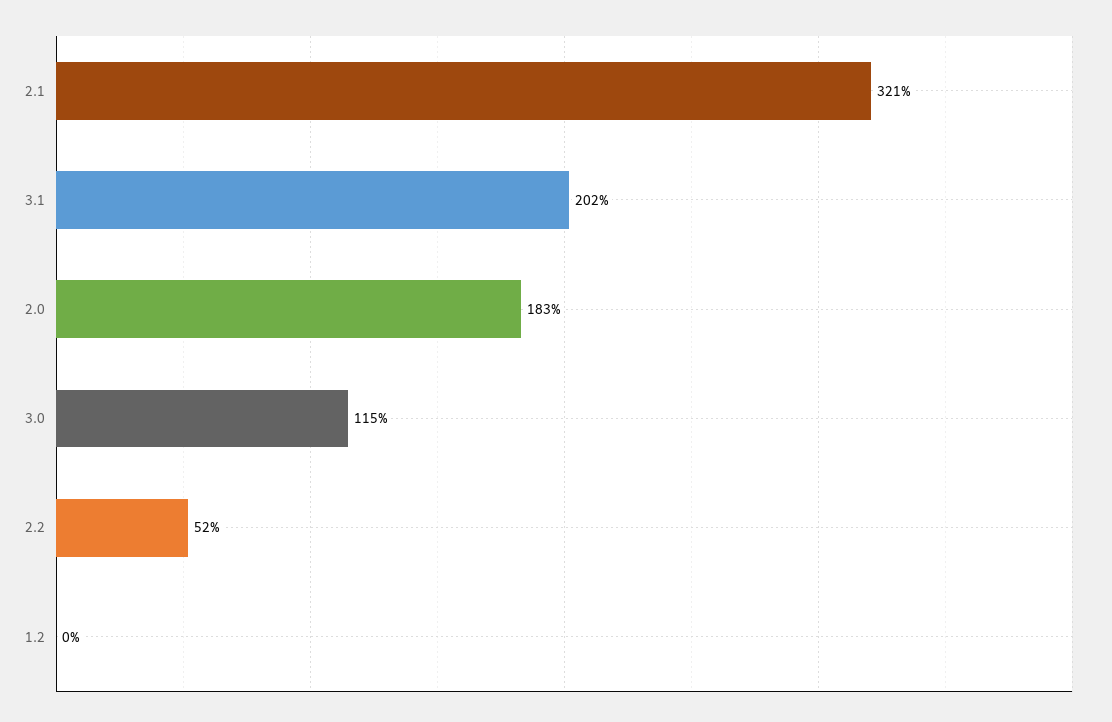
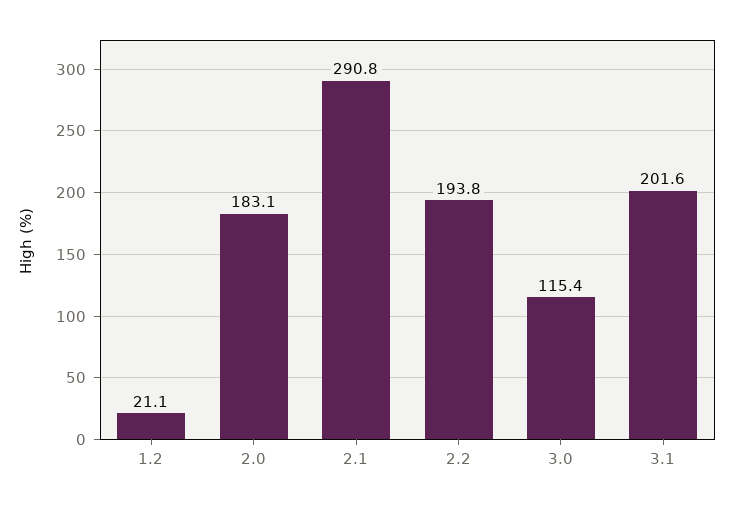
  {
-   "2.1": 321,
+   "2.1": 290.8,
    "3.1": 201.6,
    "2.0": 183.1,
    "3.0": 115.4,
-   "2.2": 52,
+   "2.2": 193.8,
-   "1.2": 0
+   "1.2": 21.1
  }

